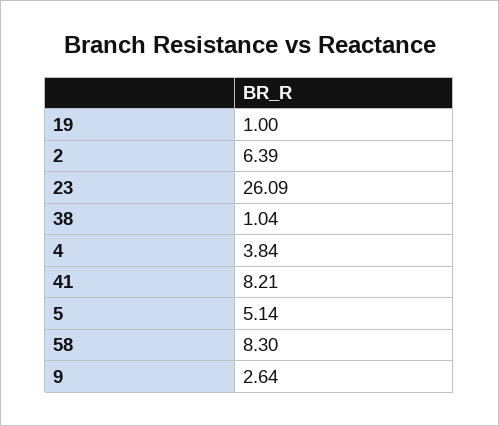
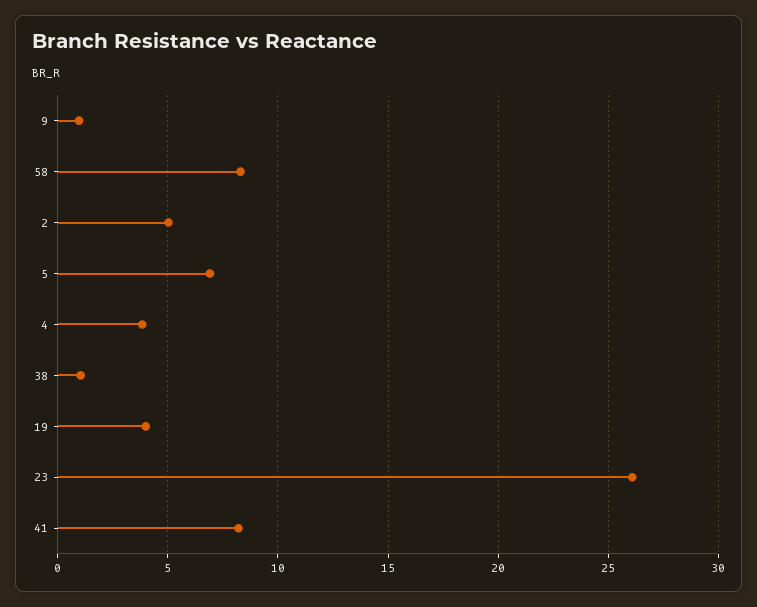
  {
-   "19": 1,
+   "19": 4,
-   "2": 6.39,
+   "2": 5,
    "23": 26.09,
    "38": 1.04,
    "4": 3.84,
    "41": 8.21,
-   "5": 5.14,
+   "5": 7,
    "58": 8.3,
-   "9": 2.64
+   "9": 1
  }

